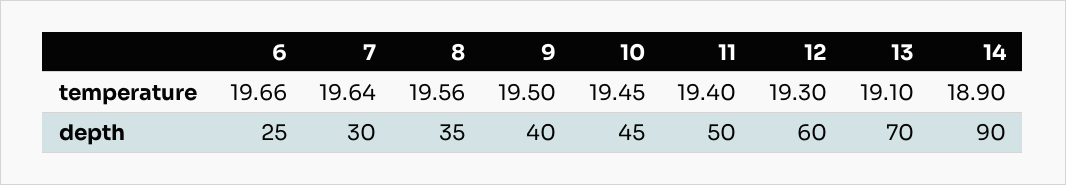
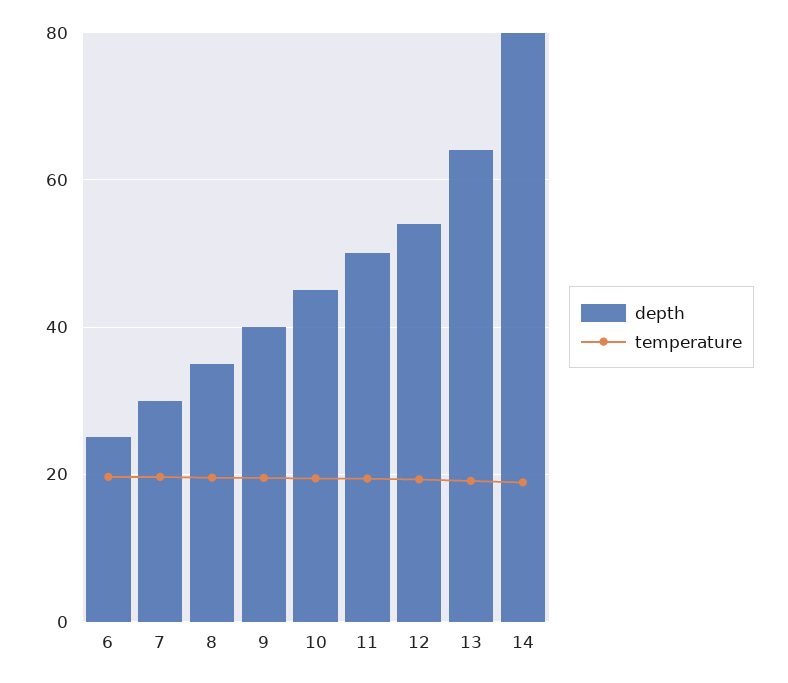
  {
    "temperature": {
      "6": 19.66,
      "7": 19.64,
      "8": 19.56,
      "9": 19.5,
      "10": 19.45,
      "11": 19.4,
      "12": 19.3,
      "13": 19.1,
      "14": 18.9
    },
    "depth": {
      "6": 25,
      "7": 30,
      "8": 35,
      "9": 40,
      "10": 45,
      "11": 50,
-     "12": 60,
+     "12": 54,
-     "13": 70,
+     "13": 64,
-     "14": 90
+     "14": 80
    }
  }

